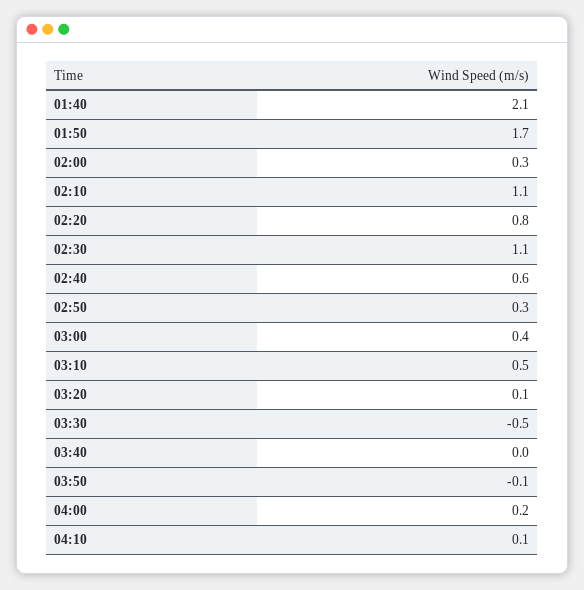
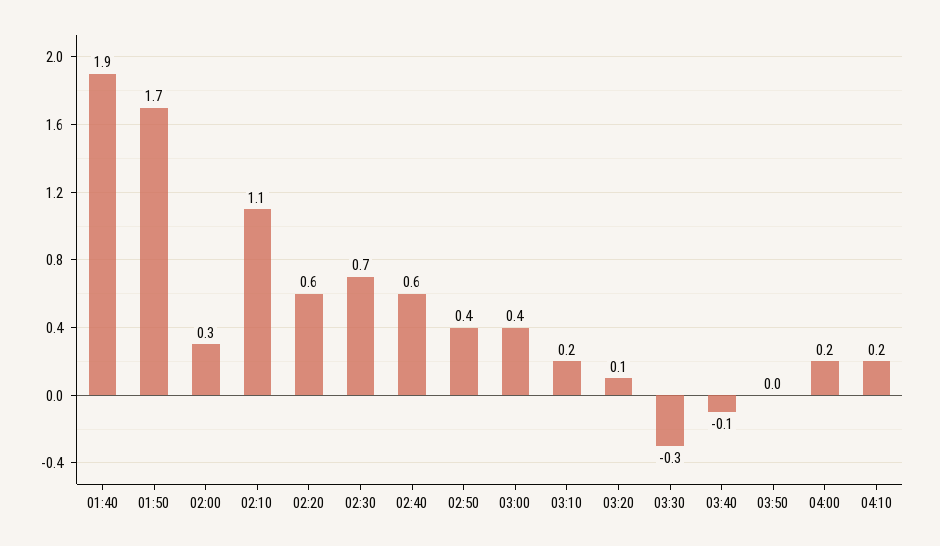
  {
-   "01:40": 2.1,
+   "01:40": 1.9,
    "01:50": 1.7,
    "02:00": 0.3,
    "02:10": 1.1,
-   "02:20": 0.8,
+   "02:20": 0.6,
-   "02:30": 1.1,
+   "02:30": 0.7,
    "02:40": 0.6,
-   "02:50": 0.3,
+   "02:50": 0.4,
    "03:00": 0.4,
-   "03:10": 0.5,
+   "03:10": 0.2,
    "03:20": 0.1,
-   "03:30": -0.5,
+   "03:30": -0.3,
-   "03:40": 0,
+   "03:40": -0.1,
-   "03:50": -0.1,
+   "03:50": 0,
    "04:00": 0.2,
-   "04:10": 0.1
+   "04:10": 0.2
  }

